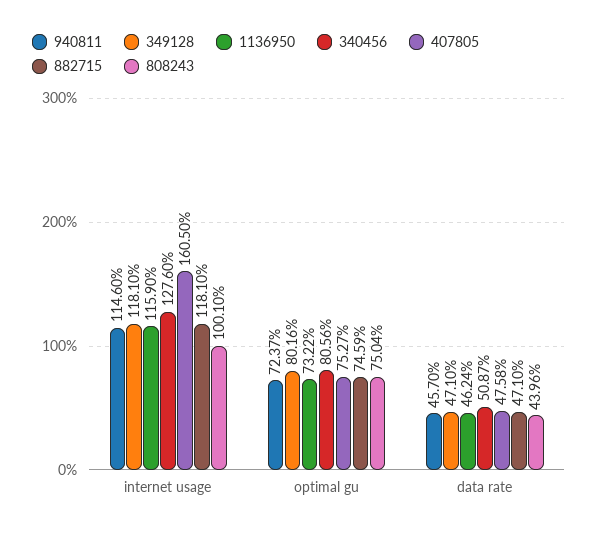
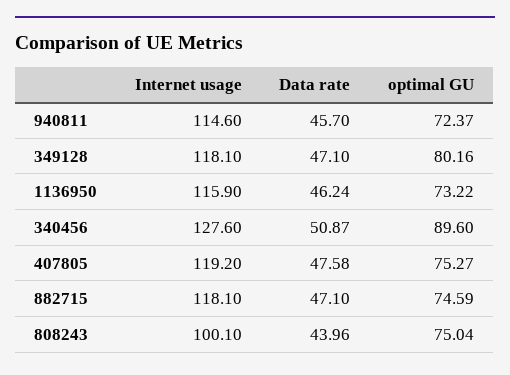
  {
    "940811": {
      "internet usage": 114.6,
      "optimal gu": 72.37,
      "data rate": 45.7
    },
    "349128": {
      "internet usage": 118.1,
      "optimal gu": 80.16,
      "data rate": 47.1
    },
    "1136950": {
      "internet usage": 115.9,
      "optimal gu": 73.22,
      "data rate": 46.24
    },
    "340456": {
      "internet usage": 127.6,
-     "optimal gu": 80.56,
+     "optimal gu": 89.6,
      "data rate": 50.87
    },
    "407805": {
-     "internet usage": 160.5,
+     "internet usage": 119.2,
      "optimal gu": 75.27,
      "data rate": 47.58
    },
    "882715": {
      "internet usage": 118.1,
      "optimal gu": 74.59,
      "data rate": 47.1
    },
    "808243": {
      "internet usage": 100.1,
      "optimal gu": 75.04,
      "data rate": 43.96
    }
  }

